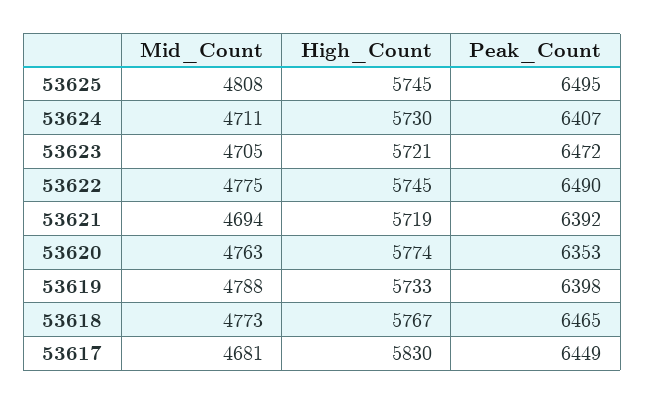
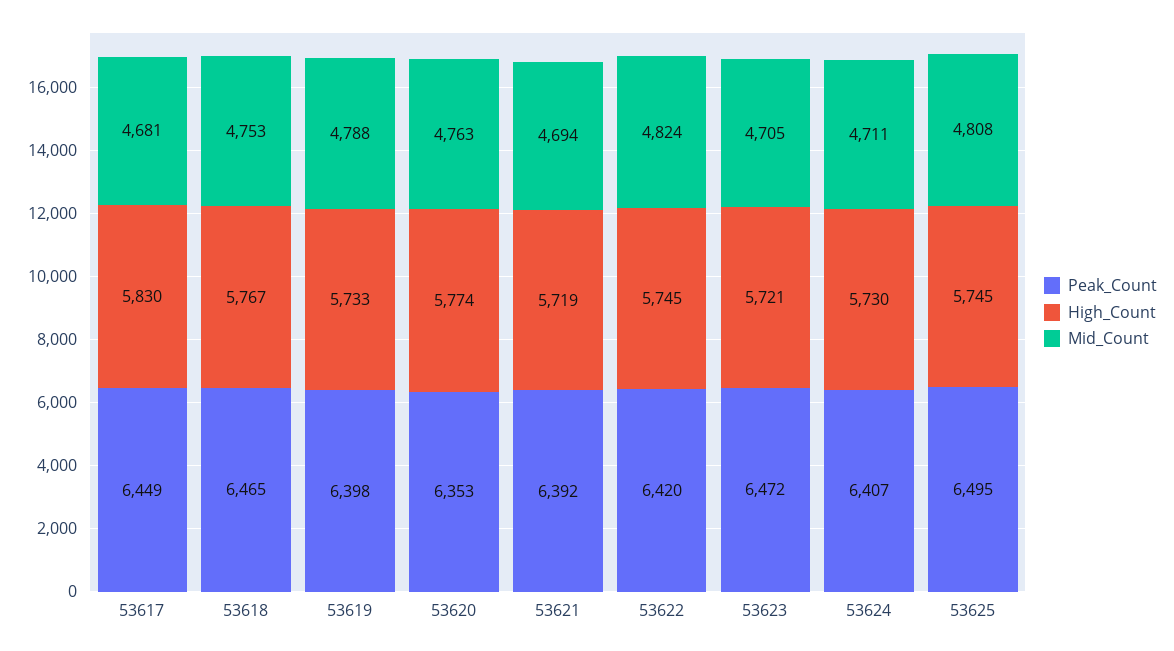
  {
    "Mid_Count": {
      "53625": 4808,
      "53624": 4711,
      "53623": 4705,
-     "53622": 4775,
+     "53622": 4824,
      "53621": 4694,
      "53620": 4763,
      "53619": 4788,
-     "53618": 4773,
+     "53618": 4753,
      "53617": 4681
    },
    "High_Count": {
      "53625": 5745,
      "53624": 5730,
      "53623": 5721,
      "53622": 5745,
      "53621": 5719,
      "53620": 5774,
      "53619": 5733,
      "53618": 5767,
      "53617": 5830
    },
    "Peak_Count": {
      "53625": 6495,
      "53624": 6407,
      "53623": 6472,
-     "53622": 6490,
+     "53622": 6420,
      "53621": 6392,
      "53620": 6353,
      "53619": 6398,
      "53618": 6465,
      "53617": 6449
    }
  }

